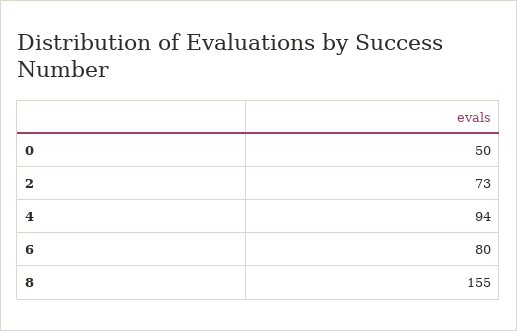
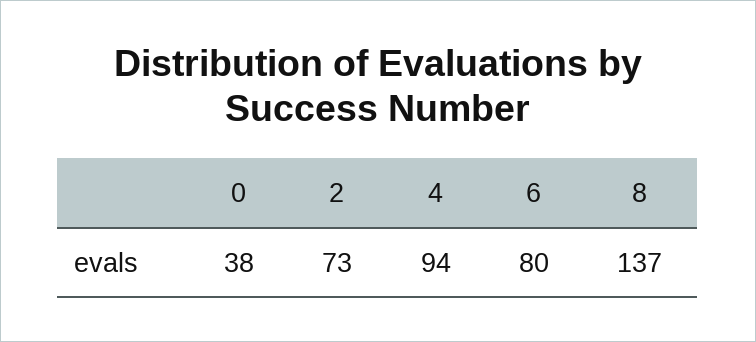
  {
-   "0": 50,
+   "0": 38,
    "2": 73,
    "4": 94,
    "6": 80,
-   "8": 155
+   "8": 137
  }

